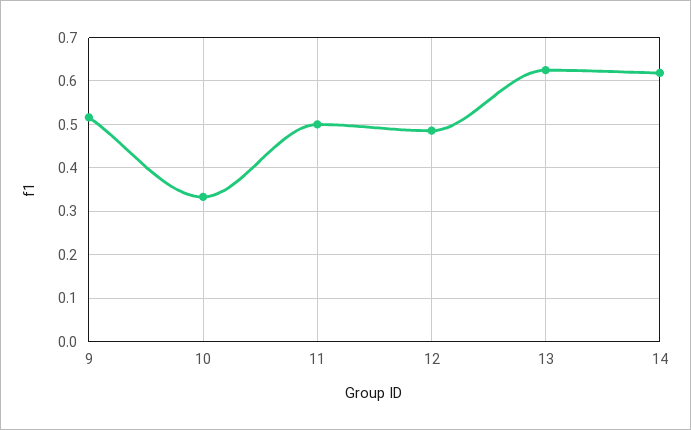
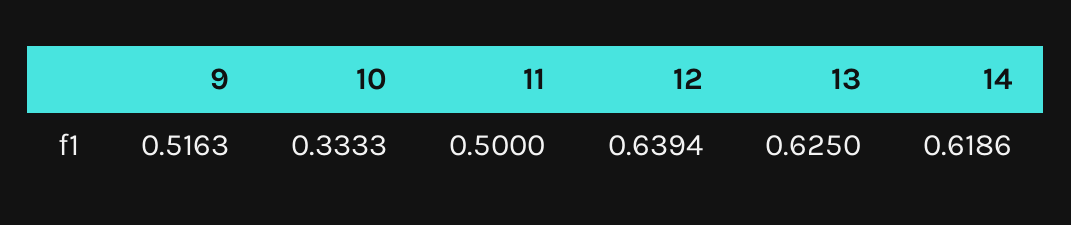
  {
    "9": 0.5163,
    "10": 0.3333,
    "11": 0.5,
-   "12": 0.48,
+   "12": 0.6394,
    "13": 0.625,
    "14": 0.6186
  }

